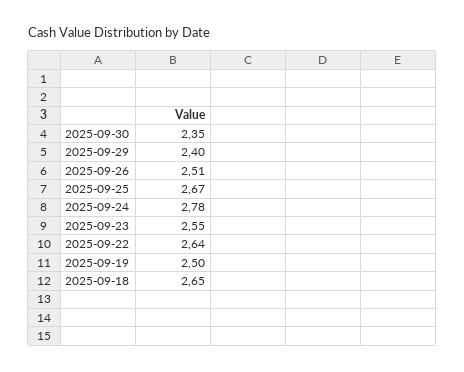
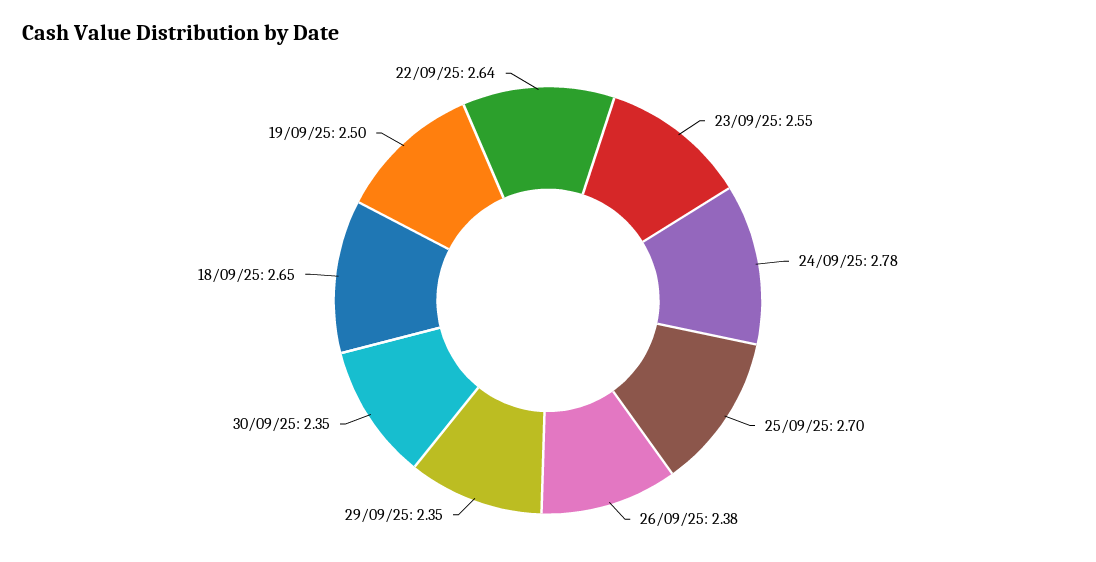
  {
    "2025-09-30": 2.35,
-   "2025-09-29": 2.4,
+   "2025-09-29": 2.35,
-   "2025-09-26": 2.51,
+   "2025-09-26": 2.38,
-   "2025-09-25": 2.67,
+   "2025-09-25": 2.7,
    "2025-09-24": 2.78,
    "2025-09-23": 2.55,
    "2025-09-22": 2.64,
    "2025-09-19": 2.5,
    "2025-09-18": 2.65
  }

